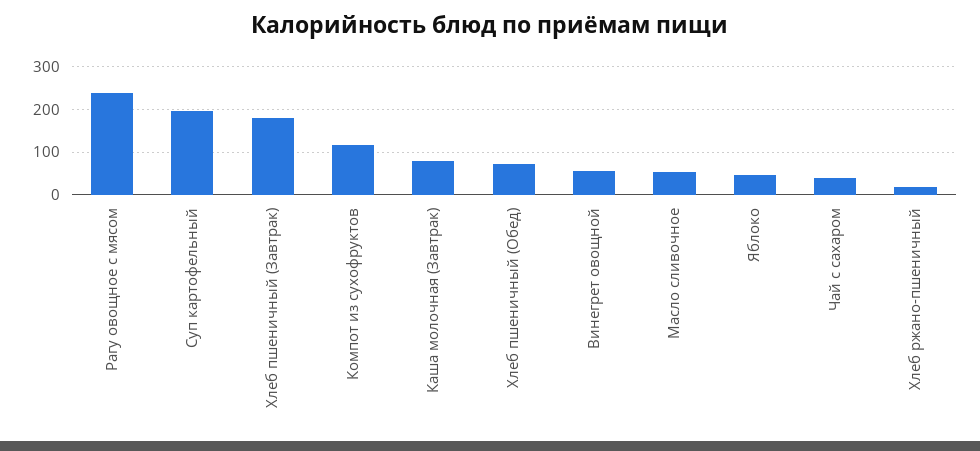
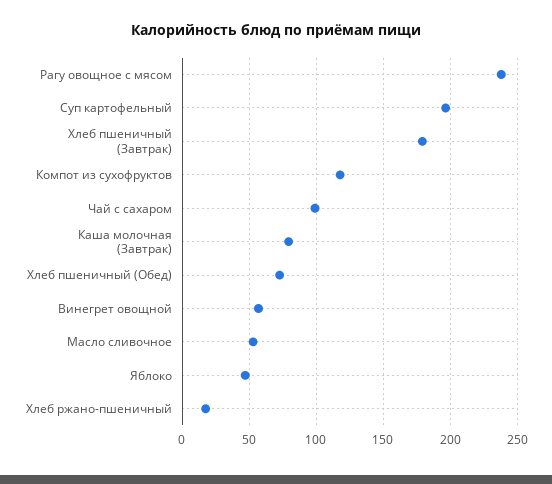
  {
    "Рагу овощное с мясом": 240,
    "Суп картофельный": 195,
    "Хлеб пшеничный (Завтрак)": 180,
    "Компот из сухофруктов": 120,
    "Каша молочная (Завтрак)": 80,
    "Хлеб пшеничный (Обед)": 75,
    "Винегрет овощной": 55,
    "Масло сливочное": 55,
    "Яблоко": 45,
-   "Чай с сахаром": 40,
+   "Чай с сахаром": 100,
    "Хлеб ржано-пшеничный": 15
  }

